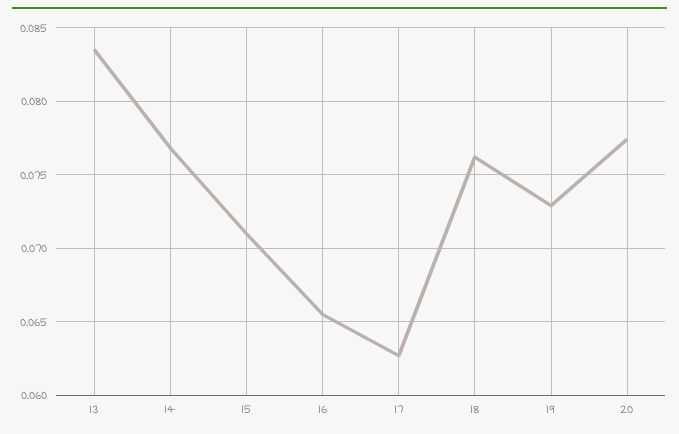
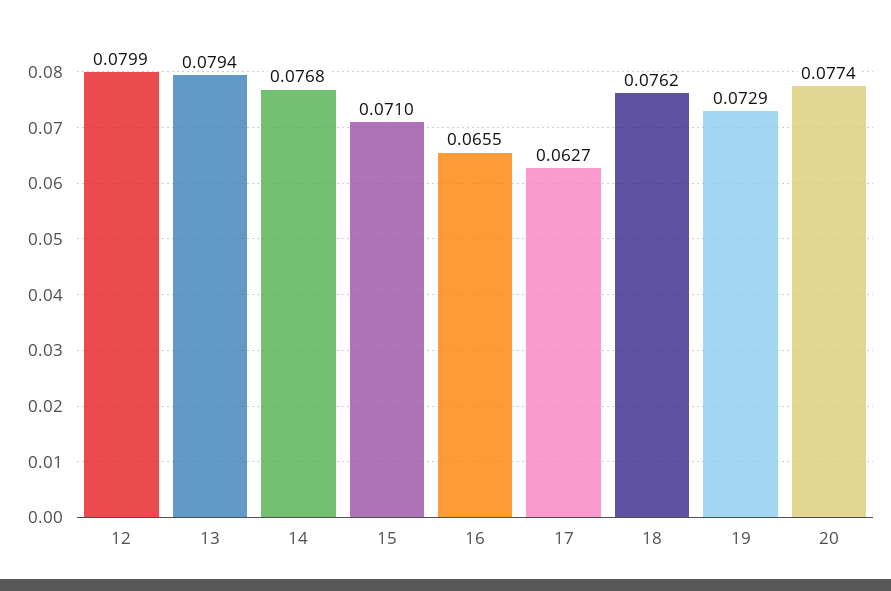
  {
-   "13": 0.0835,
+   "13": 0.0794,
    "14": 0.0768,
    "15": 0.071,
    "16": 0.0655,
    "17": 0.0627,
    "18": 0.0762,
    "19": 0.0729,
-   "20": 0.0774
+   "20": 0.0774,
+   "12": 0.0799
  }

